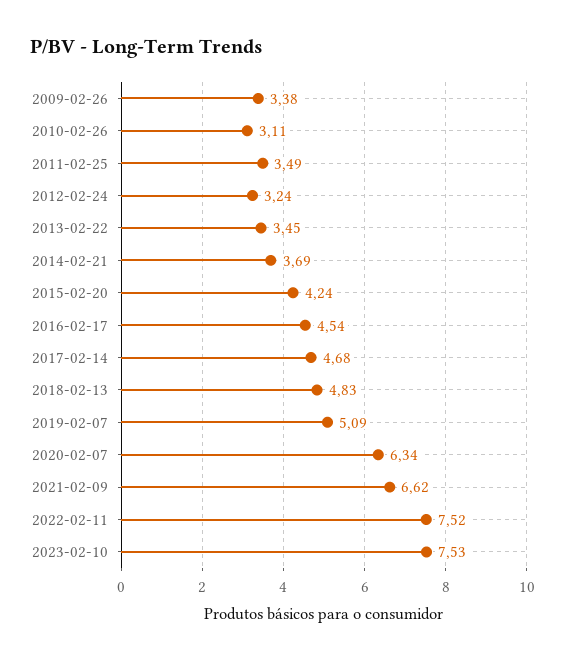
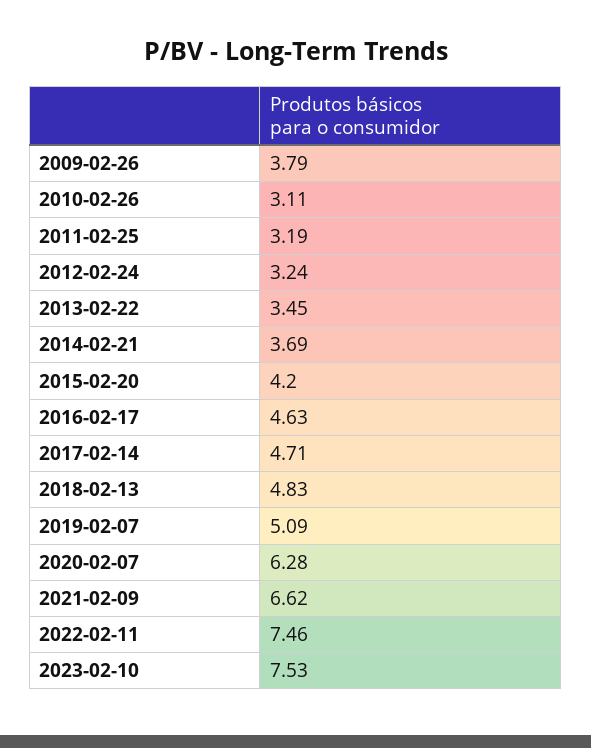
  {
-   "2009-02-26": 3.38,
+   "2009-02-26": 3.79,
    "2010-02-26": 3.11,
-   "2011-02-25": 3.49,
+   "2011-02-25": 3.19,
    "2012-02-24": 3.24,
    "2013-02-22": 3.45,
    "2014-02-21": 3.69,
-   "2015-02-20": 4.24,
+   "2015-02-20": 4.2,
-   "2016-02-17": 4.54,
+   "2016-02-17": 4.63,
-   "2017-02-14": 4.68,
+   "2017-02-14": 4.71,
    "2018-02-13": 4.83,
    "2019-02-07": 5.09,
-   "2020-02-07": 6.34,
+   "2020-02-07": 6.28,
    "2021-02-09": 6.62,
-   "2022-02-11": 7.52,
+   "2022-02-11": 7.46,
    "2023-02-10": 7.53
  }

